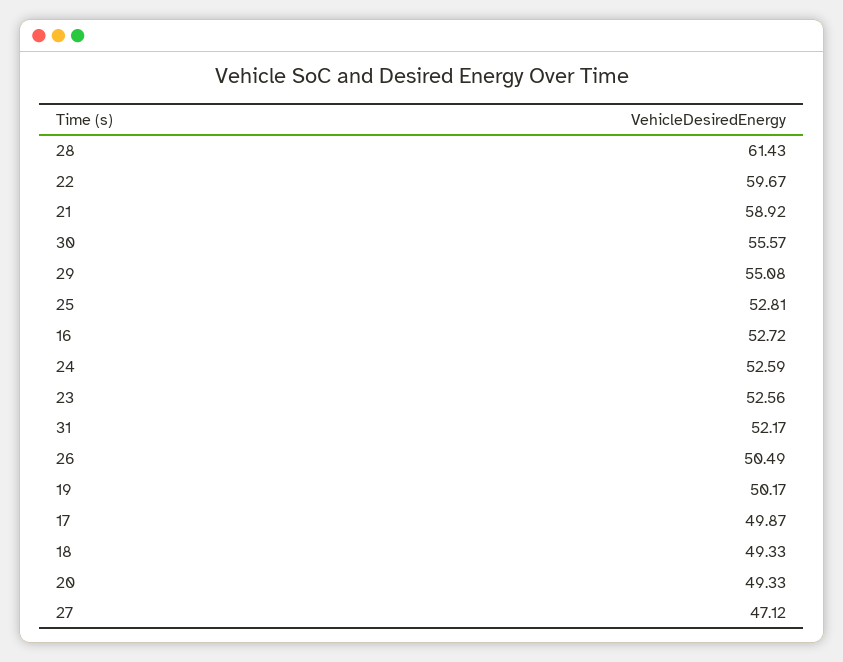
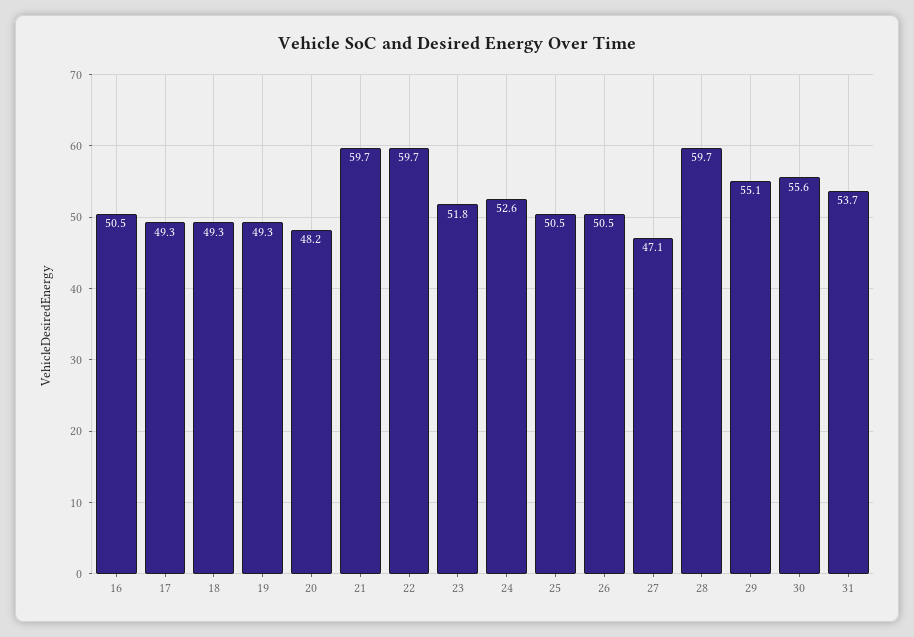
  {
-   "28": 61.43,
+   "28": 59.7,
    "22": 59.67,
-   "21": 58.92,
+   "21": 59.7,
    "30": 55.57,
    "29": 55.08,
-   "25": 52.81,
+   "25": 50.5,
-   "16": 52.72,
+   "16": 50.5,
    "24": 52.59,
-   "23": 52.56,
+   "23": 51.8,
-   "31": 52.17,
+   "31": 53.7,
    "26": 50.49,
-   "19": 50.17,
+   "19": 49.3,
-   "17": 49.87,
+   "17": 49.3,
    "18": 49.33,
-   "20": 49.33,
+   "20": 48.2,
    "27": 47.12
  }

